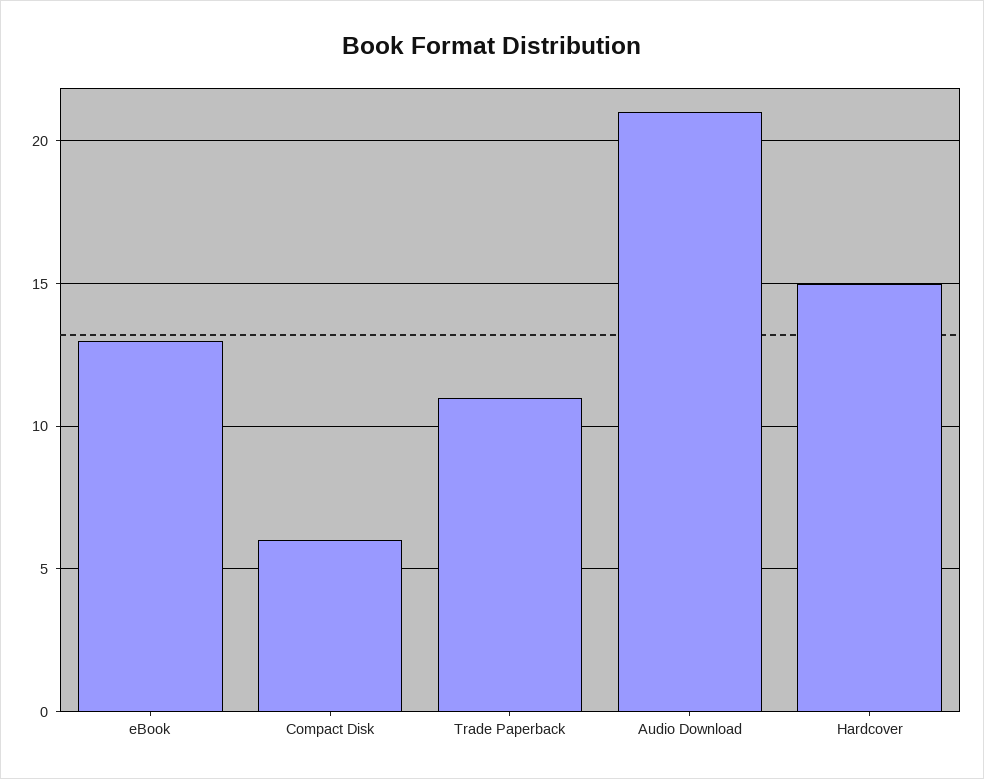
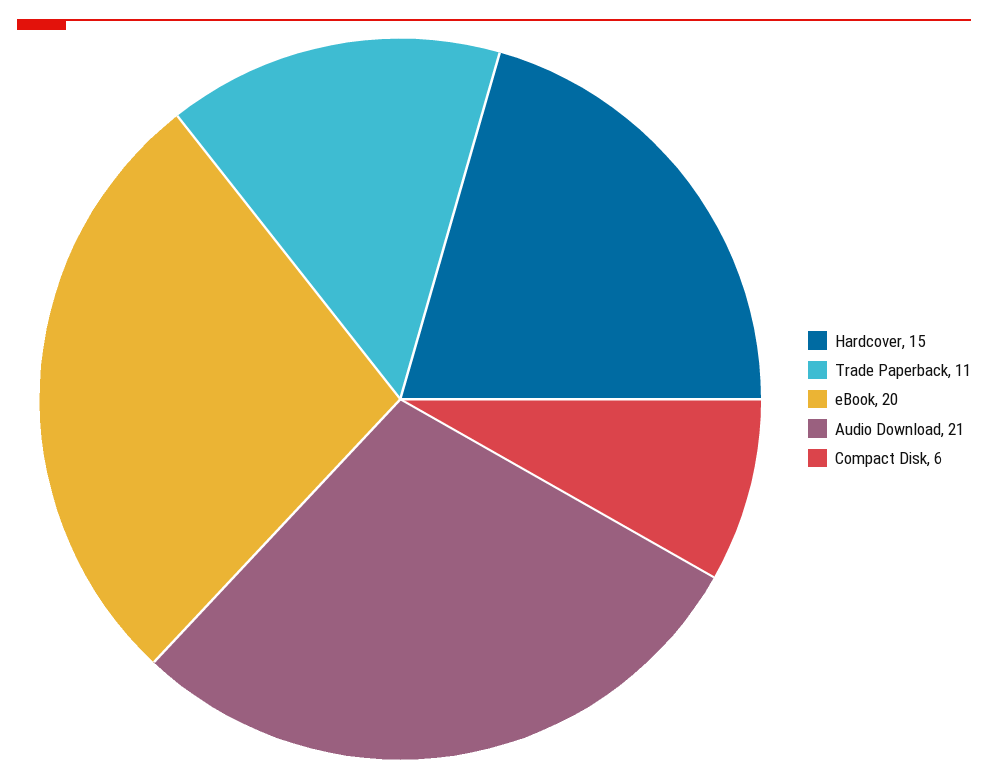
  {
-   "eBook": 13,
+   "eBook": 20,
    "Compact Disk": 6,
    "Trade Paperback": 11,
    "Audio Download": 21,
    "Hardcover": 15
  }

